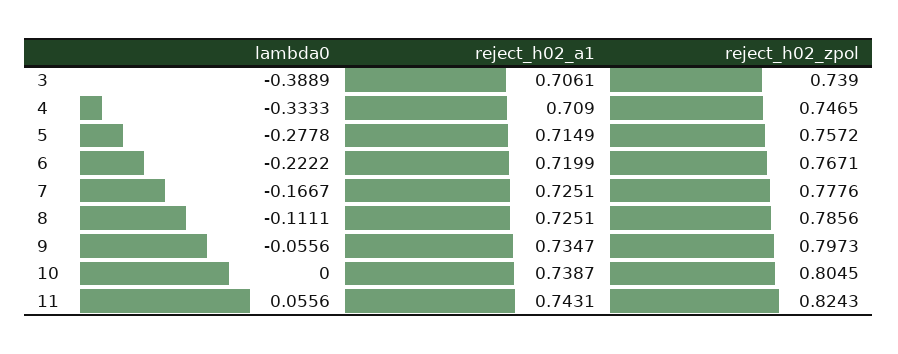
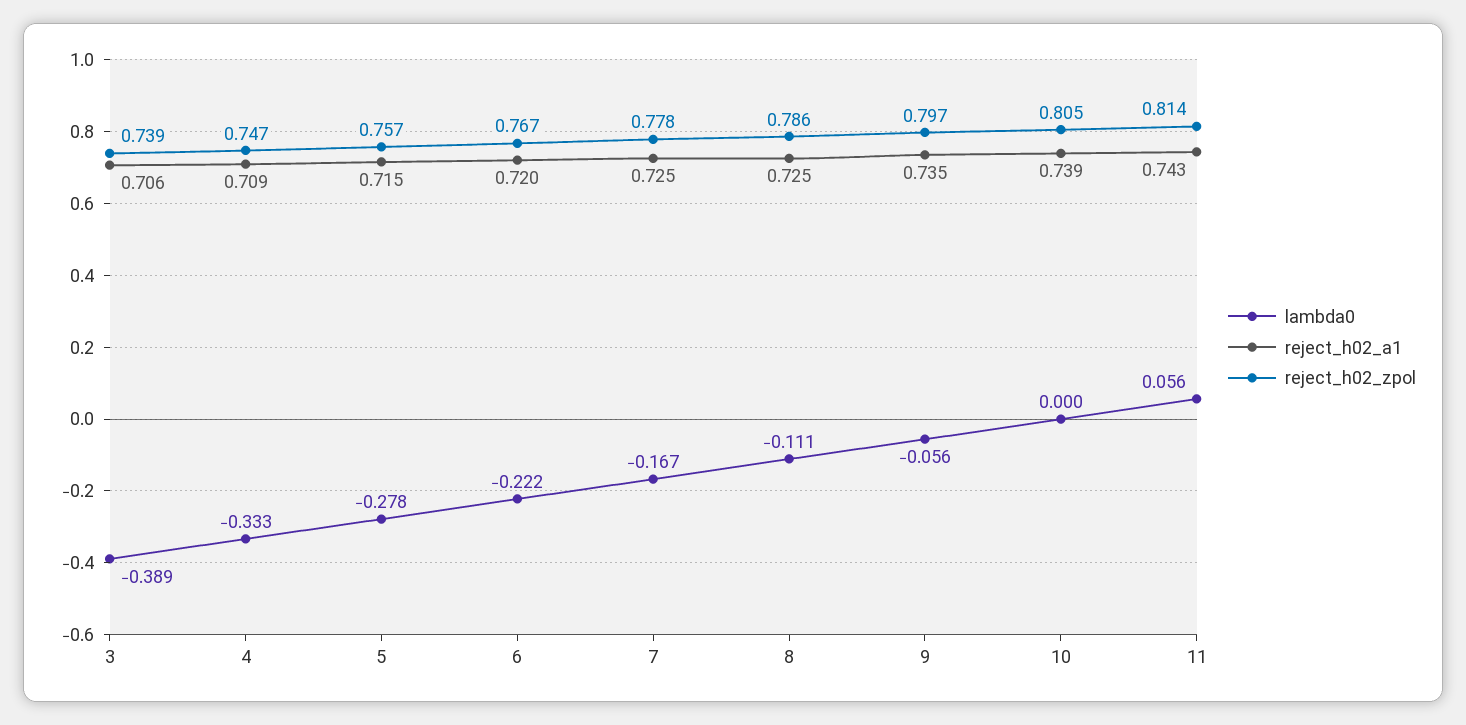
  {
    "lambda0": {
      "3": -0.3889,
      "4": -0.3333,
      "5": -0.2778,
      "6": -0.2222,
      "7": -0.1667,
      "8": -0.1111,
      "9": -0.0556,
      "10": 0,
      "11": 0.0556
    },
    "reject_h02_a1": {
      "3": 0.7061,
      "4": 0.709,
      "5": 0.7149,
      "6": 0.7199,
      "7": 0.7251,
      "8": 0.7251,
      "9": 0.7347,
      "10": 0.7387,
      "11": 0.7431
    },
    "reject_h02_zpol": {
      "3": 0.739,
      "4": 0.7465,
      "5": 0.7572,
      "6": 0.7671,
      "7": 0.7776,
      "8": 0.7856,
      "9": 0.7973,
      "10": 0.8045,
-     "11": 0.8243
+     "11": 0.814
    }
  }

